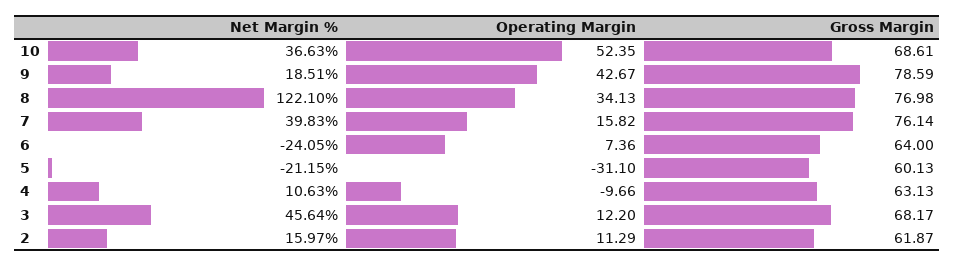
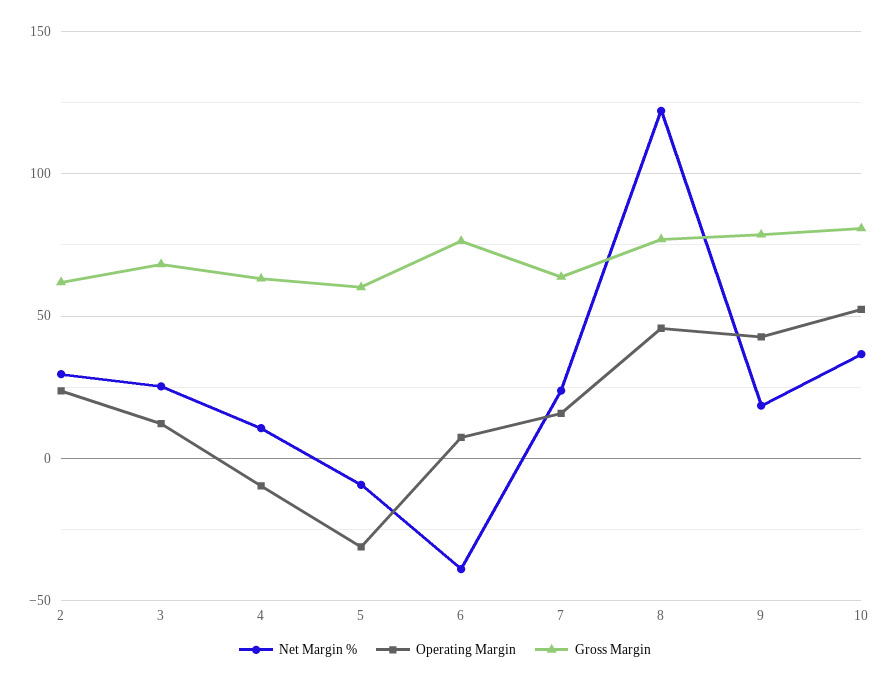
  {
    "Net Margin %": {
      "10": 36.63,
      "9": 18.51,
      "8": 122.1,
-     "7": 39.83,
+     "7": 25,
-     "6": -24.05,
+     "6": -40,
-     "5": -21.15,
+     "5": -10,
      "4": 10.63,
-     "3": 45.64,
+     "3": 25,
-     "2": 15.97
+     "2": 30
    },
    "Operating Margin": {
      "10": 52.35,
      "9": 42.67,
-     "8": 34.13,
+     "8": 45,
      "7": 15.82,
      "6": 7.36,
      "5": -31.1,
      "4": -9.66,
      "3": 12.2,
-     "2": 11.29
+     "2": 25
    },
    "Gross Margin": {
-     "10": 68.61,
+     "10": 80,
      "9": 78.59,
      "8": 76.98,
-     "7": 76.14,
+     "7": 65,
-     "6": 64,
+     "6": 75,
      "5": 60.13,
      "4": 63.13,
      "3": 68.17,
      "2": 61.87
    }
  }

